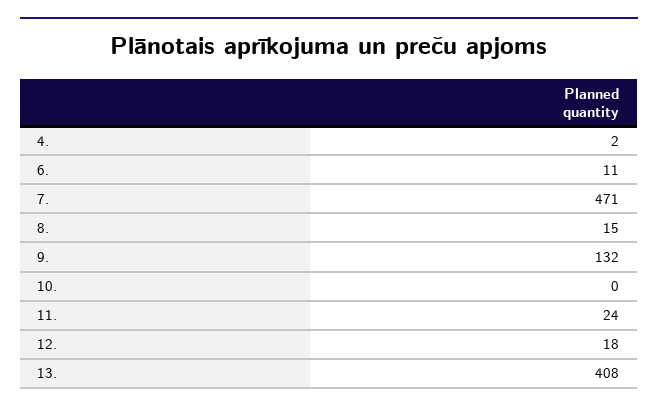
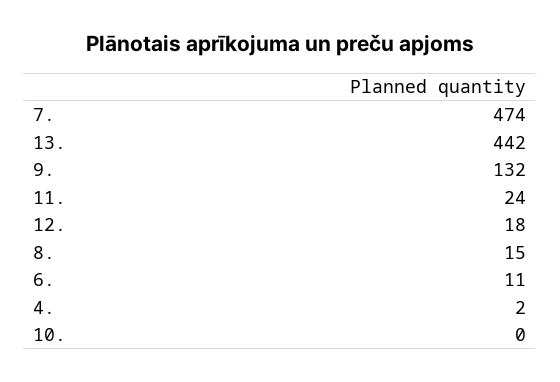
  {
    "4.": 2,
    "6.": 11,
-   "7.": 471,
+   "7.": 474,
    "8.": 15,
    "9.": 132,
    "10.": 0,
    "11.": 24,
    "12.": 18,
-   "13.": 408
+   "13.": 442
  }

